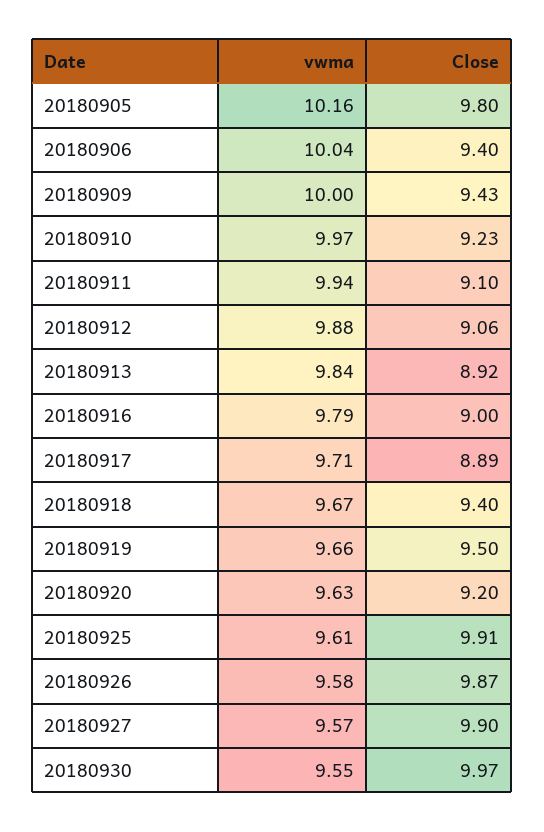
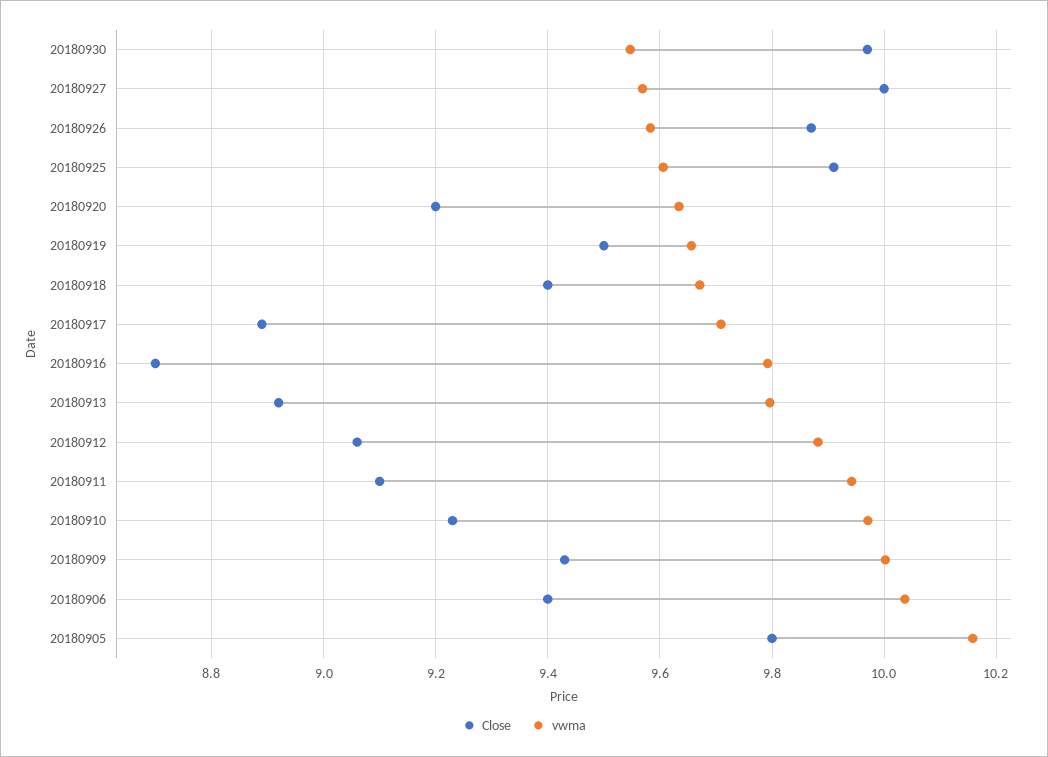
  {
    "vwma": {
      "20180905": 10.16,
      "20180906": 10.04,
      "20180909": 10,
      "20180910": 9.97,
      "20180911": 9.94,
      "20180912": 9.88,
-     "20180913": 9.84,
+     "20180913": 9.8,
      "20180916": 9.79,
      "20180917": 9.71,
      "20180918": 9.67,
      "20180919": 9.66,
      "20180920": 9.63,
      "20180925": 9.61,
      "20180926": 9.58,
      "20180927": 9.57,
      "20180930": 9.55
    },
    "Close": {
      "20180905": 9.8,
      "20180906": 9.4,
      "20180909": 9.43,
      "20180910": 9.23,
      "20180911": 9.1,
      "20180912": 9.06,
      "20180913": 8.92,
-     "20180916": 9,
+     "20180916": 8.7,
      "20180917": 8.89,
      "20180918": 9.4,
      "20180919": 9.5,
      "20180920": 9.2,
      "20180925": 9.91,
      "20180926": 9.87,
-     "20180927": 9.9,
+     "20180927": 10,
      "20180930": 9.97
    }
  }

